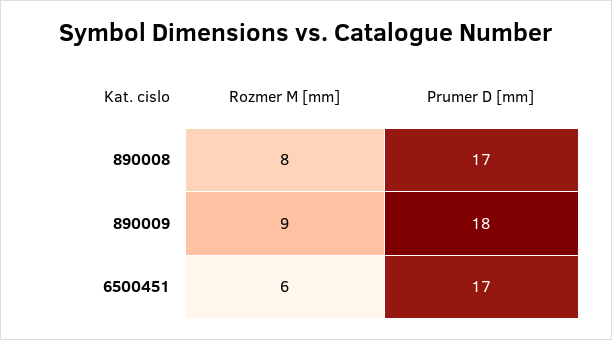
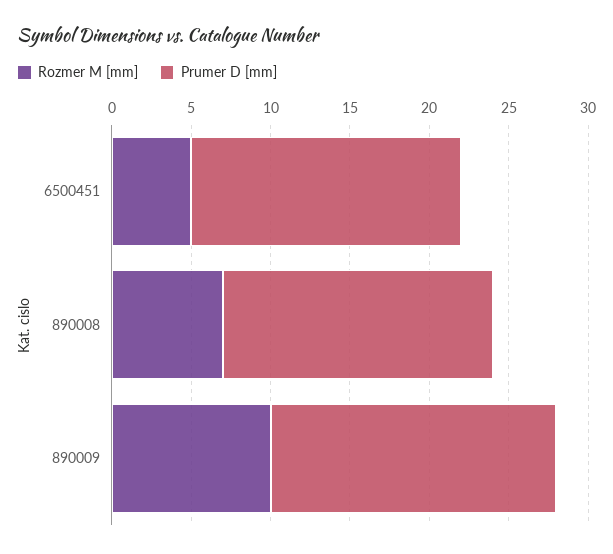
  {
    "Rozmer M [mm]": {
-     "890008": 8,
+     "890008": 7,
-     "890009": 9,
+     "890009": 10,
-     "6500451": 6
+     "6500451": 5
    },
    "Prumer D [mm]": {
      "890008": 17,
      "890009": 18,
      "6500451": 17
    }
  }

